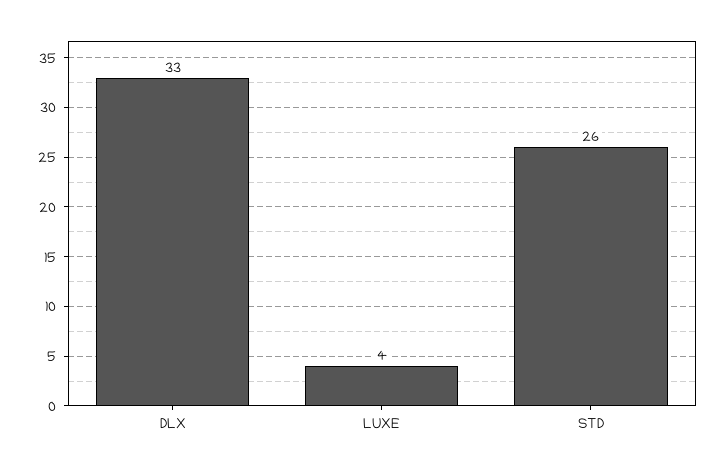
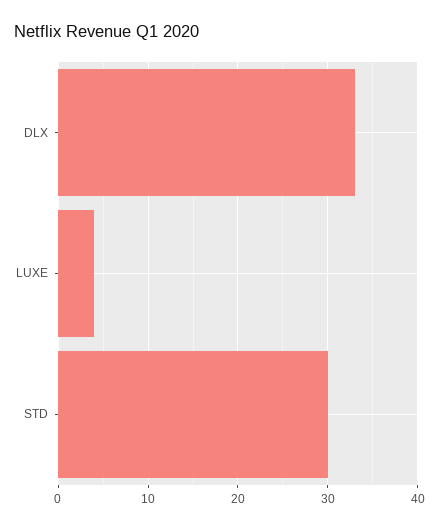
  {
    "DLX": 33,
    "LUXE": 4,
-   "STD": 26
+   "STD": 30
  }

